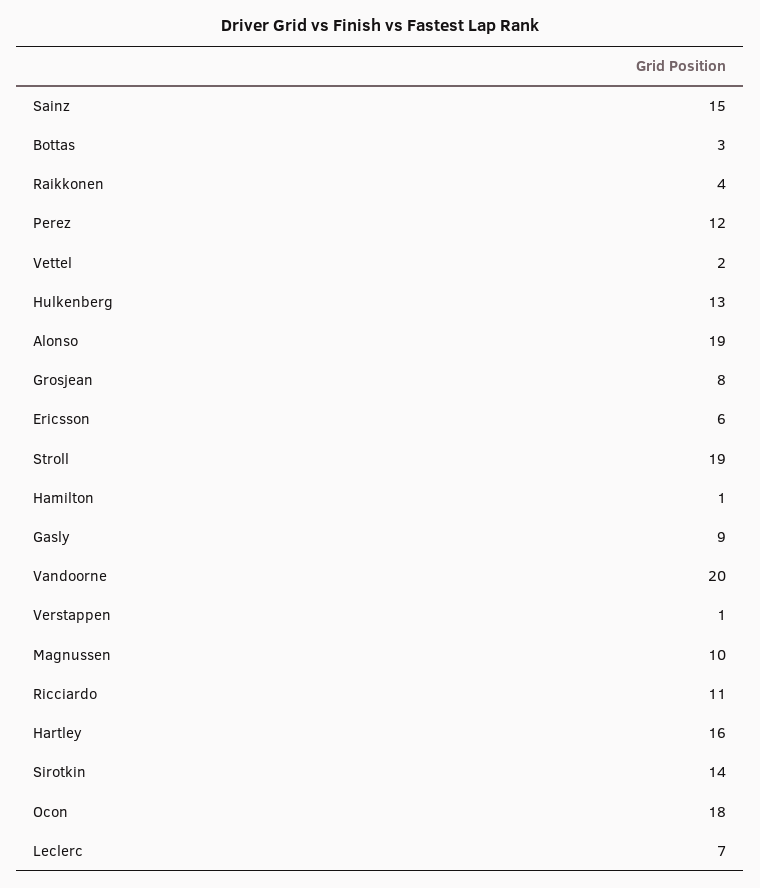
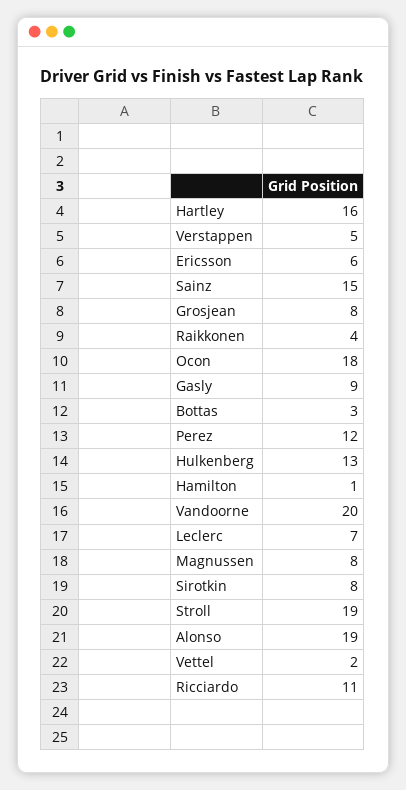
  {
    "Sainz": 15,
    "Bottas": 3,
    "Raikkonen": 4,
    "Perez": 12,
    "Vettel": 2,
    "Hulkenberg": 13,
    "Alonso": 19,
    "Grosjean": 8,
    "Ericsson": 6,
    "Stroll": 19,
    "Hamilton": 1,
    "Gasly": 9,
    "Vandoorne": 20,
-   "Verstappen": 1,
+   "Verstappen": 5,
-   "Magnussen": 10,
+   "Magnussen": 8,
    "Ricciardo": 11,
    "Hartley": 16,
-   "Sirotkin": 14,
+   "Sirotkin": 8,
    "Ocon": 18,
    "Leclerc": 7
  }

